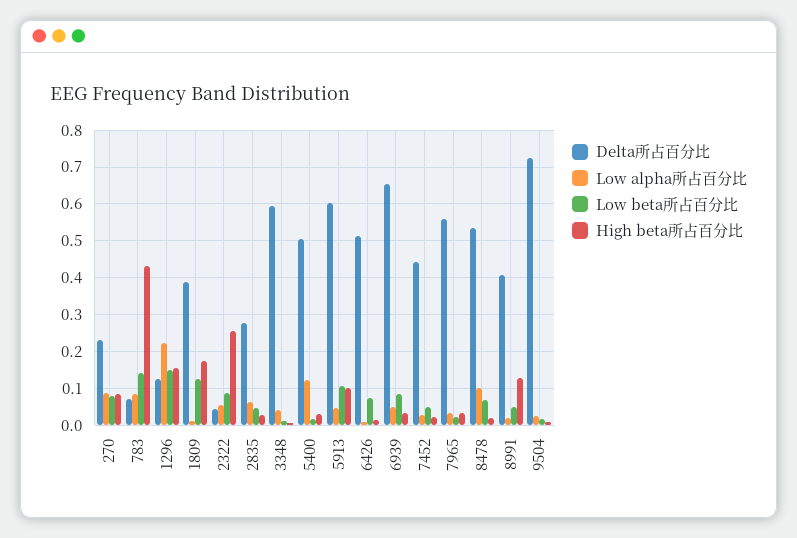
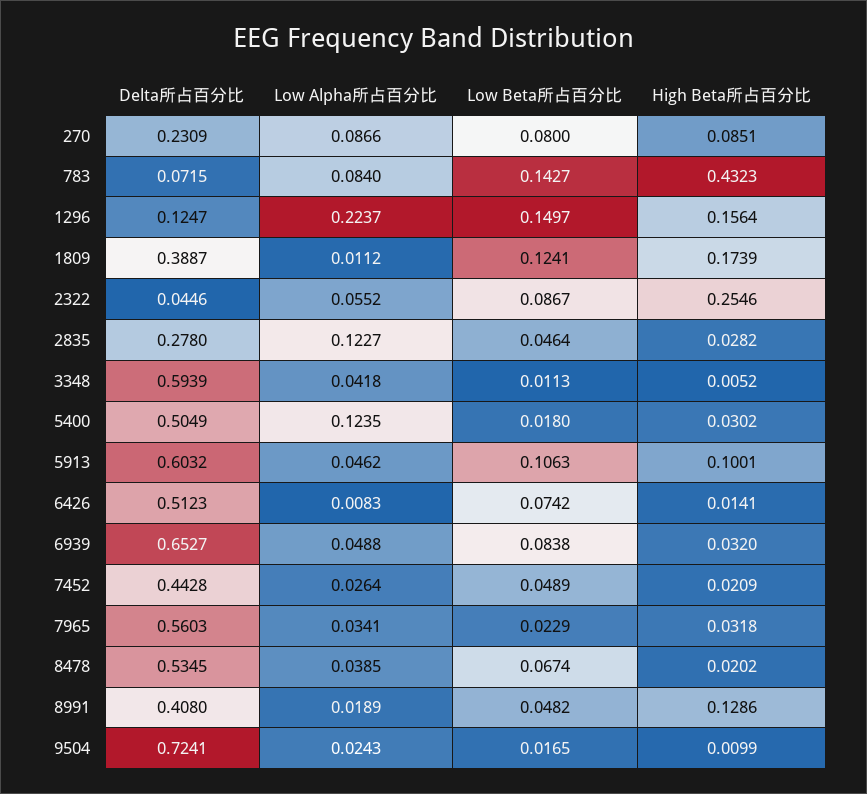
  {
    "Delta所占百分比": {
      "270": 0.2309,
      "783": 0.0715,
      "1296": 0.1247,
      "1809": 0.3887,
      "2322": 0.0446,
      "2835": 0.278,
      "3348": 0.5939,
      "5400": 0.5049,
      "5913": 0.6032,
      "6426": 0.5123,
      "6939": 0.6527,
      "7452": 0.4428,
      "7965": 0.5603,
      "8478": 0.5345,
      "8991": 0.408,
      "9504": 0.7241
    },
    "Low alpha所占百分比": {
      "270": 0.0866,
      "783": 0.084,
      "1296": 0.2237,
      "1809": 0.0112,
      "2322": 0.0552,
-     "2835": 0.06,
+     "2835": 0.1227,
      "3348": 0.0418,
      "5400": 0.1235,
      "5913": 0.0462,
      "6426": 0.0083,
      "6939": 0.0488,
      "7452": 0.0264,
      "7965": 0.0341,
-     "8478": 0.1,
+     "8478": 0.0385,
      "8991": 0.0189,
      "9504": 0.0243
    },
    "Low beta所占百分比": {
      "270": 0.08,
      "783": 0.1427,
      "1296": 0.1497,
      "1809": 0.1241,
      "2322": 0.0867,
      "2835": 0.0464,
      "3348": 0.0113,
      "5400": 0.018,
      "5913": 0.1063,
      "6426": 0.0742,
      "6939": 0.0838,
      "7452": 0.0489,
      "7965": 0.0229,
      "8478": 0.0674,
      "8991": 0.0482,
      "9504": 0.0165
    },
    "High beta所占百分比": {
      "270": 0.0851,
      "783": 0.4323,
      "1296": 0.1564,
      "1809": 0.1739,
      "2322": 0.2546,
      "2835": 0.0282,
      "3348": 0.0052,
      "5400": 0.0302,
      "5913": 0.1001,
      "6426": 0.0141,
      "6939": 0.032,
      "7452": 0.0209,
      "7965": 0.0318,
      "8478": 0.0202,
      "8991": 0.1286,
      "9504": 0.0099
    }
  }

